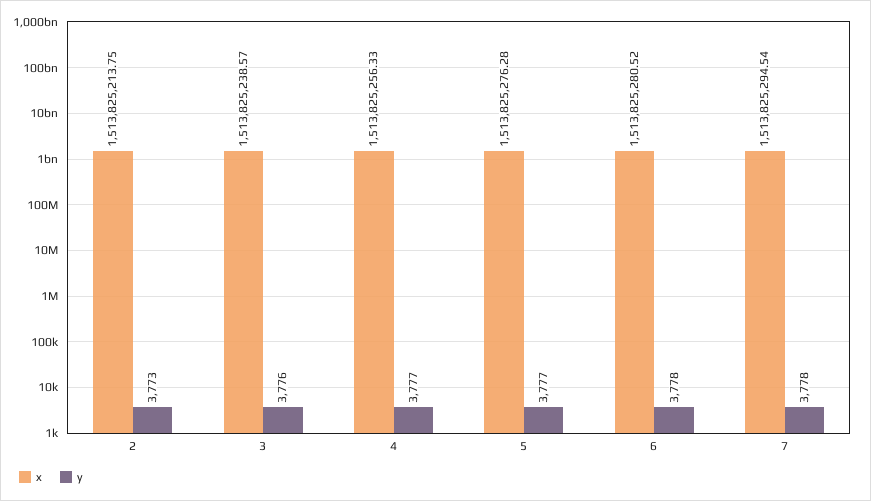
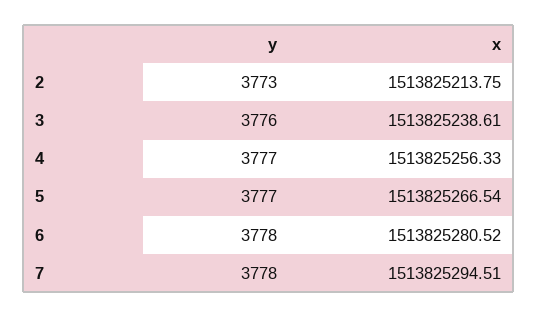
  {
    "x": {
      "2": 1513825213.75,
-     "3": 1513825238.57,
+     "3": 1513825238.61,
      "4": 1513825256.33,
-     "5": 1513825276.28,
+     "5": 1513825266.54,
      "6": 1513825280.52,
-     "7": 1513825294.54
+     "7": 1513825294.51
    },
    "y": {
      "2": 3773,
      "3": 3776,
      "4": 3777,
      "5": 3777,
      "6": 3778,
      "7": 3778
    }
  }

